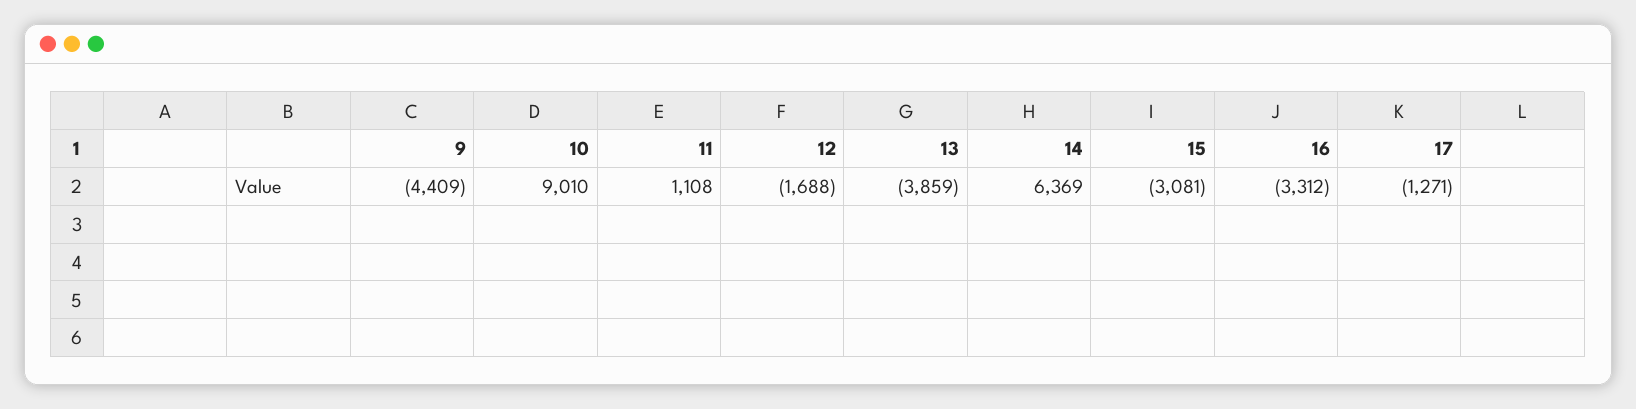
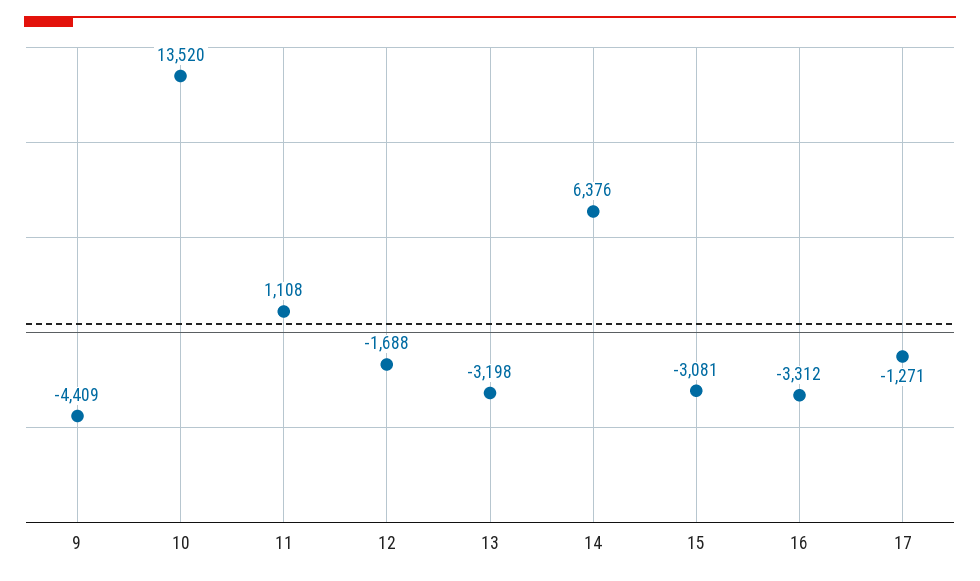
  {
    "9": -4409,
-   "10": 9010,
+   "10": 13520,
    "11": 1108,
    "12": -1688,
-   "13": -3859,
+   "13": -3198,
-   "14": 6369,
+   "14": 6376,
    "15": -3081,
    "16": -3312,
    "17": -1271
  }

